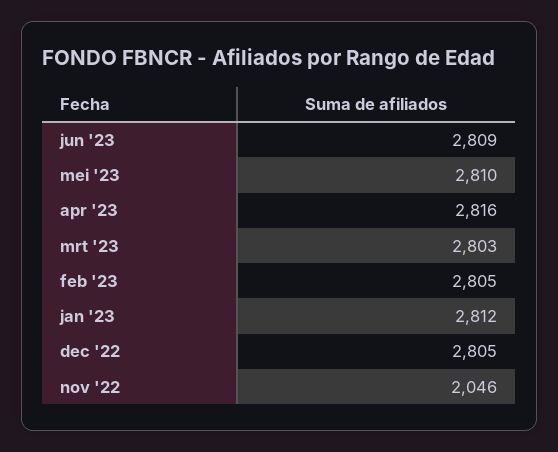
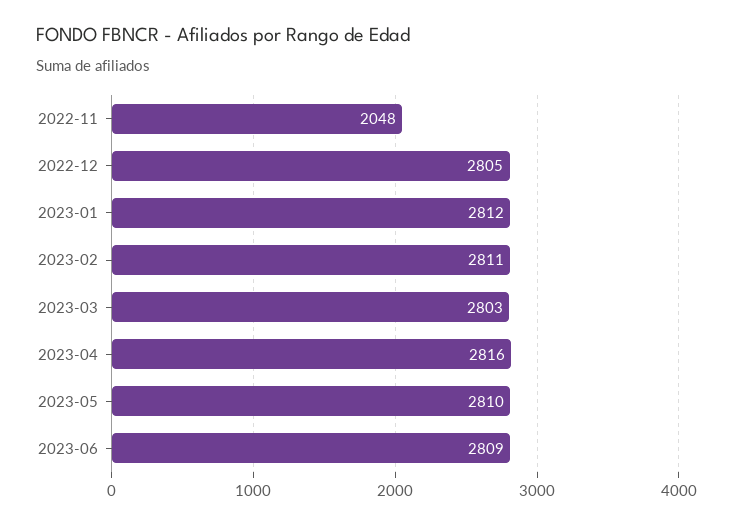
  {
    "jun '23": 2809,
    "mei '23": 2810,
    "apr '23": 2816,
    "mrt '23": 2803,
-   "feb '23": 2805,
+   "feb '23": 2811,
    "jan '23": 2812,
    "dec '22": 2805,
-   "nov '22": 2046
+   "nov '22": 2048
  }

